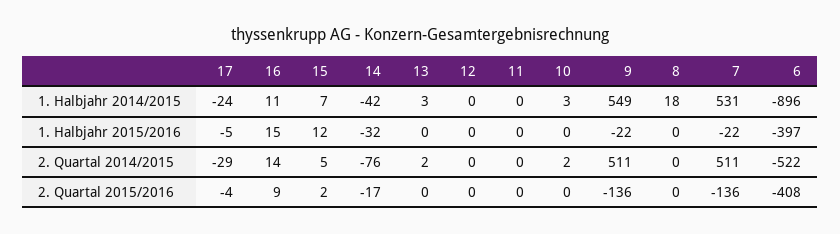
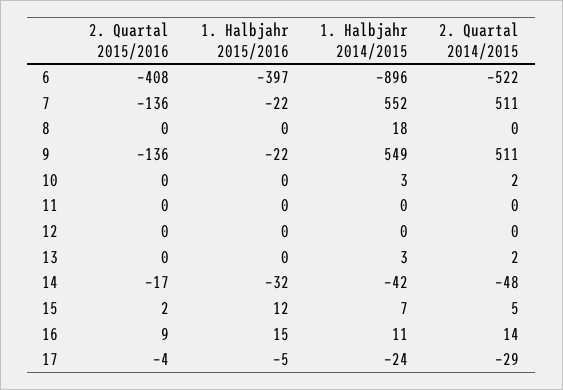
  {
    "17": {
      "1. Halbjahr 2014/2015": -24,
      "1. Halbjahr 2015/2016": -5,
      "2. Quartal 2014/2015": -29,
      "2. Quartal 2015/2016": -4
    },
    "16": {
      "1. Halbjahr 2014/2015": 11,
      "1. Halbjahr 2015/2016": 15,
      "2. Quartal 2014/2015": 14,
      "2. Quartal 2015/2016": 9
    },
    "15": {
      "1. Halbjahr 2014/2015": 7,
      "1. Halbjahr 2015/2016": 12,
      "2. Quartal 2014/2015": 5,
      "2. Quartal 2015/2016": 2
    },
    "14": {
      "1. Halbjahr 2014/2015": -42,
      "1. Halbjahr 2015/2016": -32,
-     "2. Quartal 2014/2015": -76,
+     "2. Quartal 2014/2015": -48,
      "2. Quartal 2015/2016": -17
    },
    "13": {
      "1. Halbjahr 2014/2015": 3,
      "1. Halbjahr 2015/2016": 0,
      "2. Quartal 2014/2015": 2,
      "2. Quartal 2015/2016": 0
    },
    "12": {
      "1. Halbjahr 2014/2015": 0,
      "1. Halbjahr 2015/2016": 0,
      "2. Quartal 2014/2015": 0,
      "2. Quartal 2015/2016": 0
    },
    "11": {
      "1. Halbjahr 2014/2015": 0,
      "1. Halbjahr 2015/2016": 0,
      "2. Quartal 2014/2015": 0,
      "2. Quartal 2015/2016": 0
    },
    "10": {
      "1. Halbjahr 2014/2015": 3,
      "1. Halbjahr 2015/2016": 0,
      "2. Quartal 2014/2015": 2,
      "2. Quartal 2015/2016": 0
    },
    "9": {
      "1. Halbjahr 2014/2015": 549,
      "1. Halbjahr 2015/2016": -22,
      "2. Quartal 2014/2015": 511,
      "2. Quartal 2015/2016": -136
    },
    "8": {
      "1. Halbjahr 2014/2015": 18,
      "1. Halbjahr 2015/2016": 0,
      "2. Quartal 2014/2015": 0,
      "2. Quartal 2015/2016": 0
    },
    "7": {
-     "1. Halbjahr 2014/2015": 531,
+     "1. Halbjahr 2014/2015": 552,
      "1. Halbjahr 2015/2016": -22,
      "2. Quartal 2014/2015": 511,
      "2. Quartal 2015/2016": -136
    },
    "6": {
      "1. Halbjahr 2014/2015": -896,
      "1. Halbjahr 2015/2016": -397,
      "2. Quartal 2014/2015": -522,
      "2. Quartal 2015/2016": -408
    }
  }

